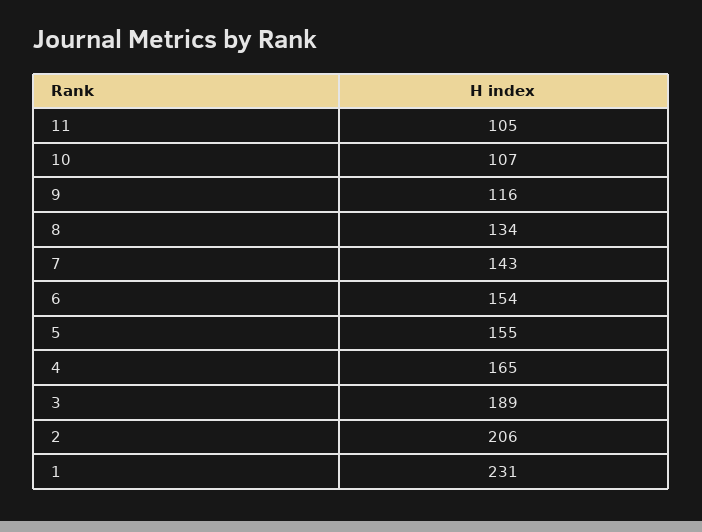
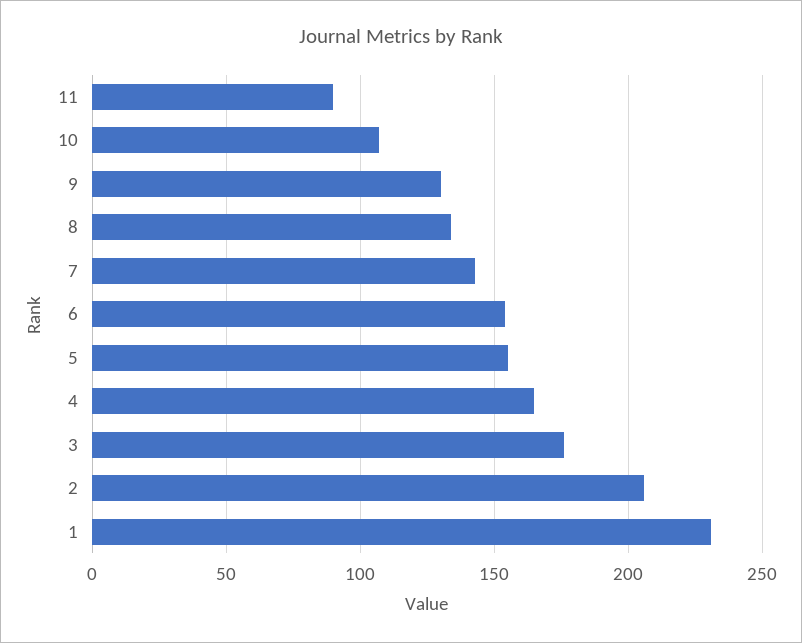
  {
-   "11": 105,
+   "11": 90,
    "10": 107,
-   "9": 116,
+   "9": 130,
    "8": 134,
    "7": 143,
    "6": 154,
    "5": 155,
    "4": 165,
-   "3": 189,
+   "3": 175,
    "2": 206,
    "1": 231
  }

